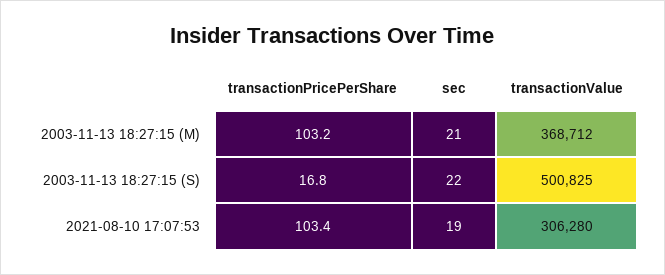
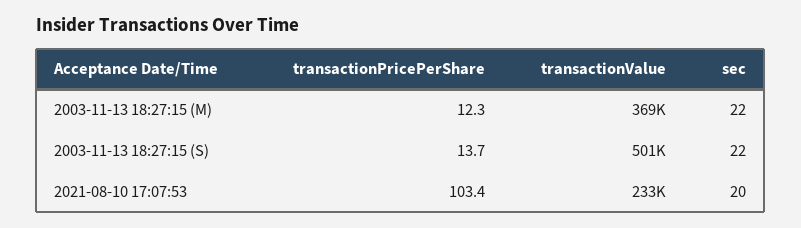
  {
    "transactionPricePerShare": {
-     "2003-11-13 18:27:15 (M)": 103.2,
+     "2003-11-13 18:27:15 (M)": 12.3,
-     "2003-11-13 18:27:15 (S)": 16.8,
+     "2003-11-13 18:27:15 (S)": 13.7,
      "2021-08-10 17:07:53": 103.4
    },
    "sec": {
-     "2003-11-13 18:27:15 (M)": 21,
+     "2003-11-13 18:27:15 (M)": 22,
      "2003-11-13 18:27:15 (S)": 22,
-     "2021-08-10 17:07:53": 19
+     "2021-08-10 17:07:53": 20
    },
    "transactionValue": {
      "2003-11-13 18:27:15 (M)": 368712,
      "2003-11-13 18:27:15 (S)": 500825,
-     "2021-08-10 17:07:53": 306280
+     "2021-08-10 17:07:53": 233000
    }
  }

